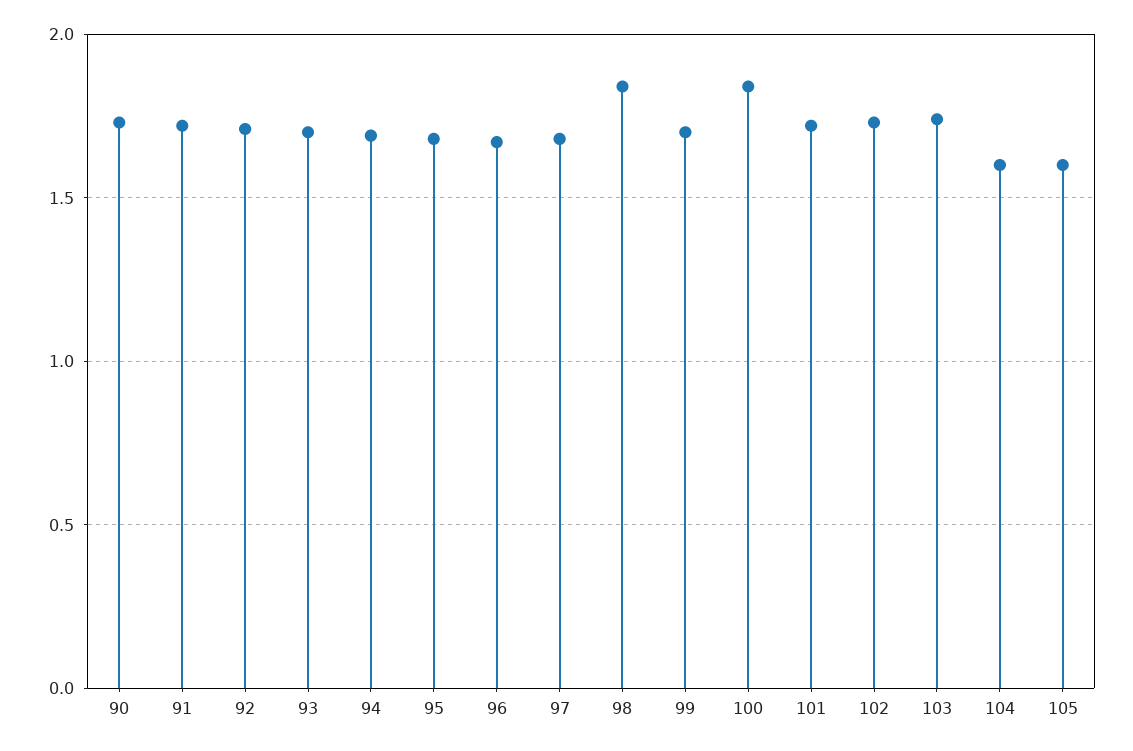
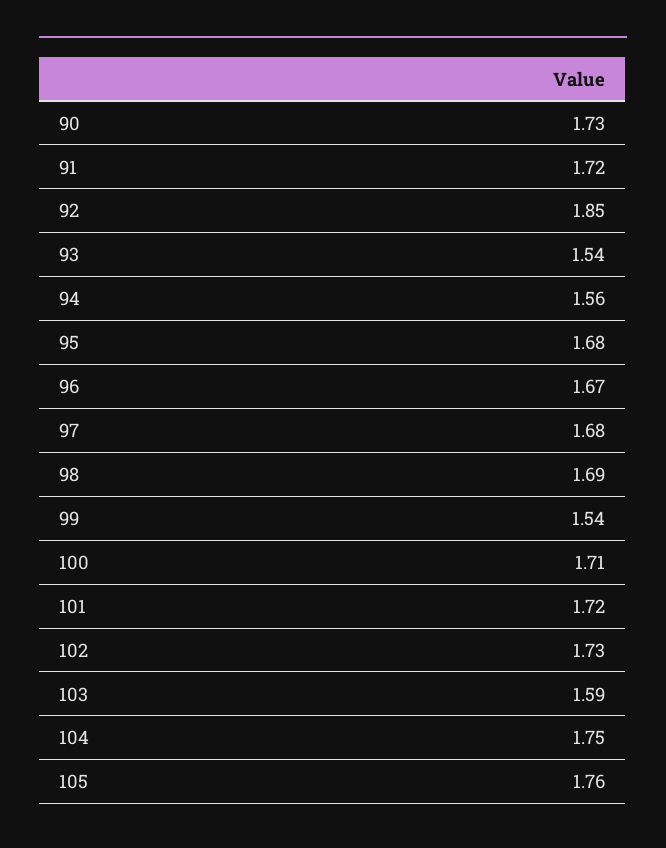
  {
    "90": 1.73,
    "91": 1.72,
-   "92": 1.7,
+   "92": 1.85,
-   "93": 1.7,
+   "93": 1.54,
-   "94": 1.7,
+   "94": 1.56,
    "95": 1.68,
    "96": 1.67,
    "97": 1.68,
-   "98": 1.85,
+   "98": 1.69,
-   "99": 1.7,
+   "99": 1.54,
-   "100": 1.85,
+   "100": 1.71,
    "101": 1.72,
    "102": 1.73,
-   "103": 1.75,
+   "103": 1.59,
-   "104": 1.6,
+   "104": 1.75,
-   "105": 1.6
+   "105": 1.76
  }

